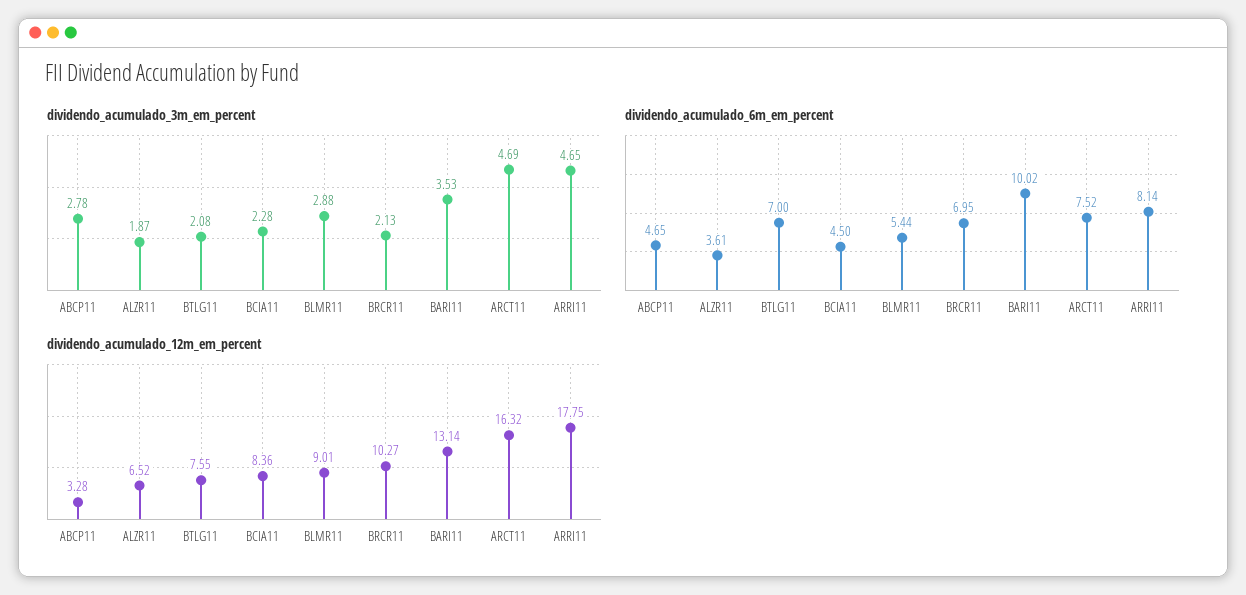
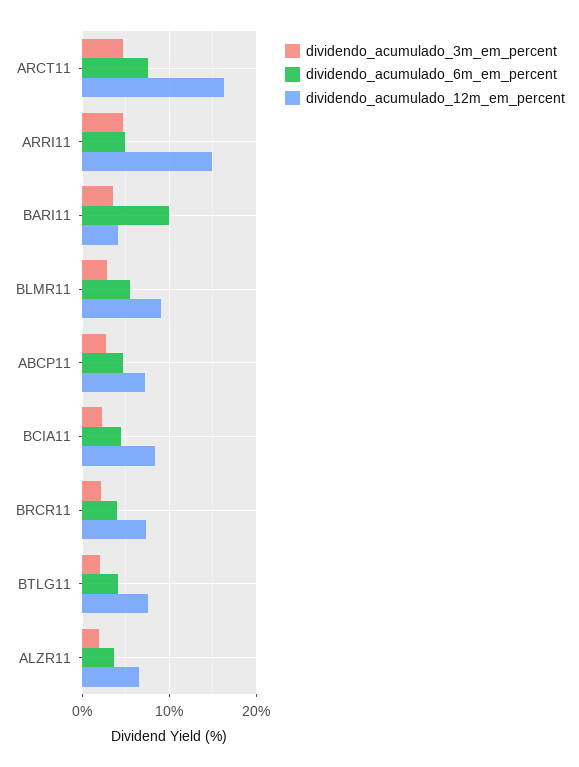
  {
    "dividendo_acumulado_3m_em_percent": {
      "ABCP11": 2.78,
      "ALZR11": 1.87,
      "BTLG11": 2.08,
      "BCIA11": 2.28,
      "BLMR11": 2.88,
      "BRCR11": 2.13,
      "BARI11": 3.53,
      "ARCT11": 4.69,
      "ARRI11": 4.65
    },
    "dividendo_acumulado_6m_em_percent": {
      "ABCP11": 4.65,
      "ALZR11": 3.61,
-     "BTLG11": 7,
+     "BTLG11": 4,
      "BCIA11": 4.5,
      "BLMR11": 5.44,
-     "BRCR11": 6.95,
+     "BRCR11": 4,
      "BARI11": 10.02,
      "ARCT11": 7.52,
-     "ARRI11": 8.14
+     "ARRI11": 5
    },
    "dividendo_acumulado_12m_em_percent": {
-     "ABCP11": 3.28,
+     "ABCP11": 7,
      "ALZR11": 6.52,
      "BTLG11": 7.55,
      "BCIA11": 8.36,
      "BLMR11": 9.01,
-     "BRCR11": 10.27,
+     "BRCR11": 7,
-     "BARI11": 13.14,
+     "BARI11": 4,
      "ARCT11": 16.32,
-     "ARRI11": 17.75
+     "ARRI11": 15
    }
  }

